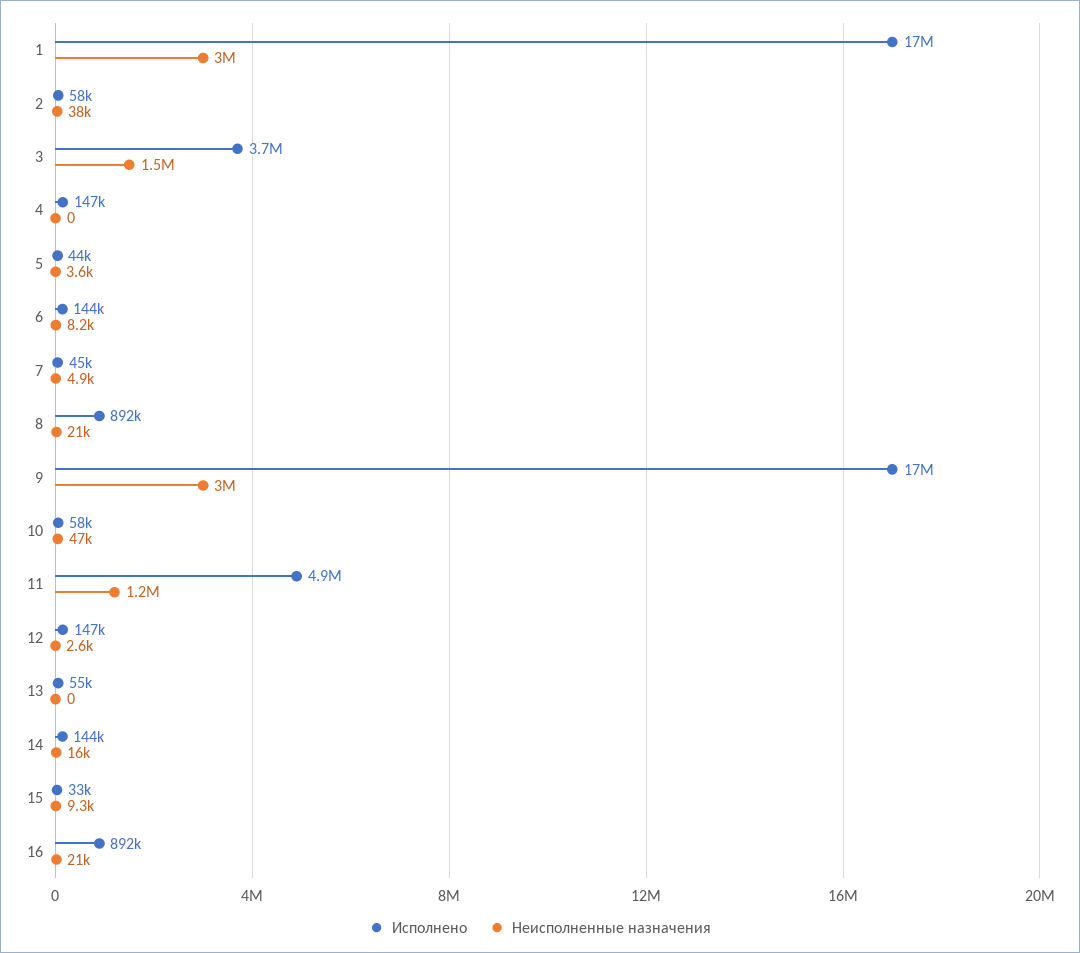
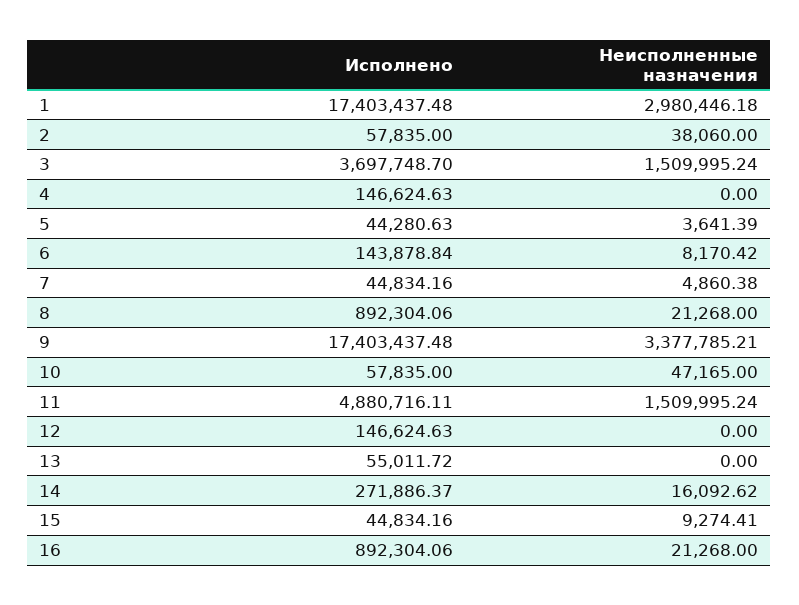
  {
    "Исполнено": {
      "1": 17403437.48,
      "2": 57835,
      "3": 3697748.7,
      "4": 146624.63,
      "5": 44280.63,
      "6": 143878.84,
      "7": 44834.16,
      "8": 892304.06,
      "9": 17403437.48,
      "10": 57835,
      "11": 4880716.11,
      "12": 146624.63,
      "13": 55011.72,
-     "14": 144000,
+     "14": 271886.37,
-     "15": 33000,
+     "15": 44834.16,
      "16": 892304.06
    },
    "Неисполненные назначения": {
      "1": 2980446.18,
      "2": 38060,
      "3": 1509995.24,
      "4": 0,
      "5": 3641.39,
      "6": 8170.42,
      "7": 4860.38,
      "8": 21268,
-     "9": 3000000,
+     "9": 3377785.21,
      "10": 47165,
-     "11": 1200000,
+     "11": 1509995.24,
-     "12": 2600,
+     "12": 0,
      "13": 0,
      "14": 16092.62,
      "15": 9274.41,
      "16": 21268
    }
  }

